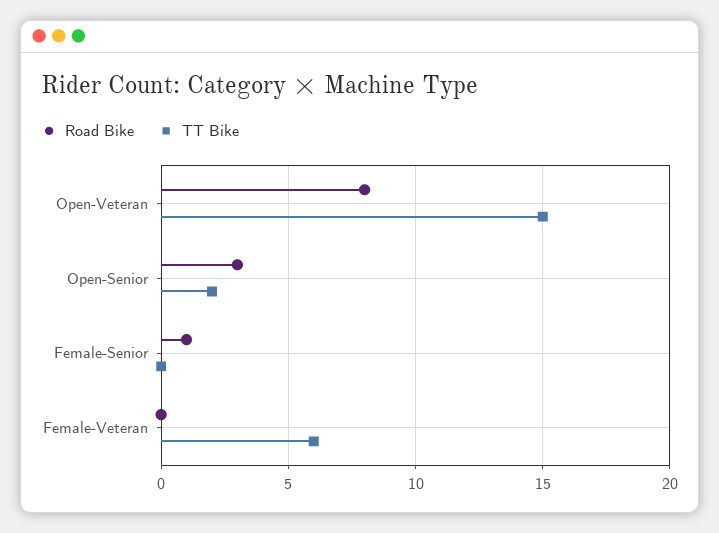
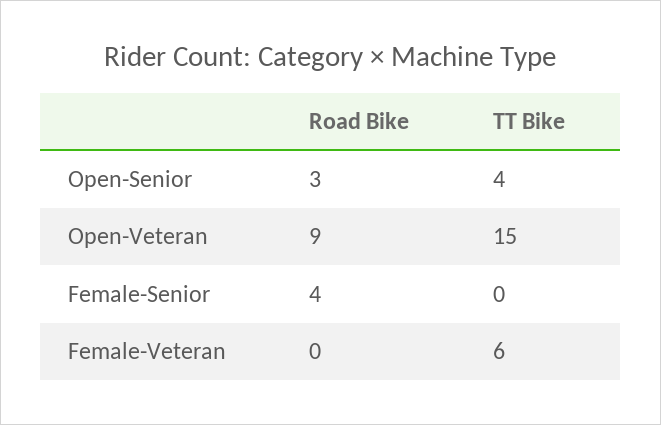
  {
    "Road Bike": {
-     "Open-Veteran": 8,
+     "Open-Veteran": 9,
      "Open-Senior": 3,
-     "Female-Senior": 1,
+     "Female-Senior": 4,
      "Female-Veteran": 0
    },
    "TT Bike": {
      "Open-Veteran": 15,
-     "Open-Senior": 2,
+     "Open-Senior": 4,
      "Female-Senior": 0,
      "Female-Veteran": 6
    }
  }

